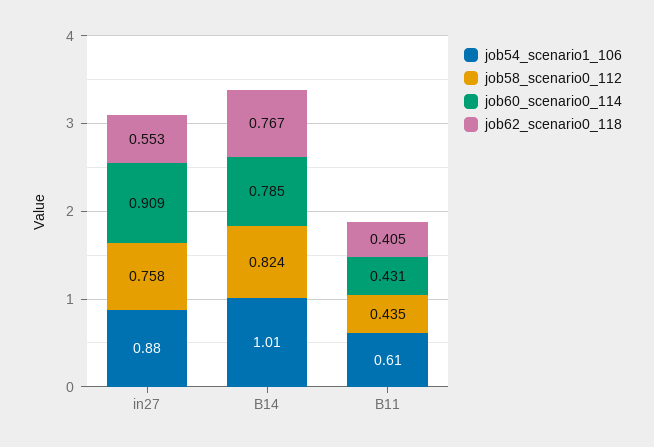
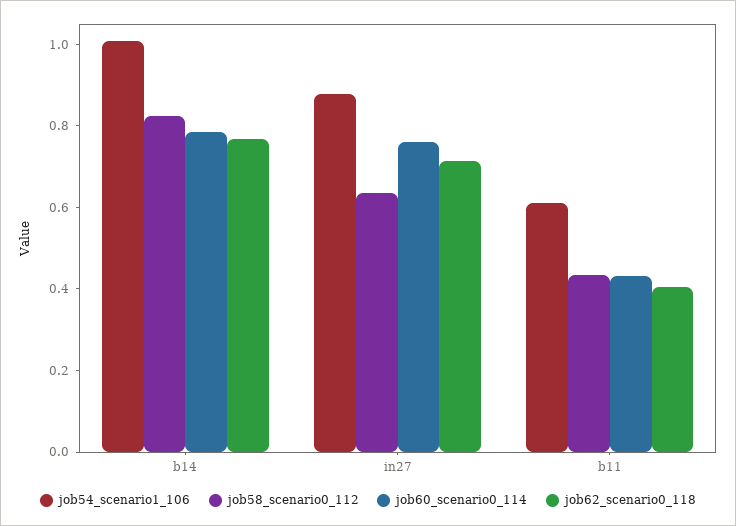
  {
    "job54_scenario1_106": {
      "in27": 0.88,
      "B14": 1.01,
      "B11": 0.61
    },
    "job58_scenario0_112": {
-     "in27": 0.758,
+     "in27": 0.65,
      "B14": 0.824,
      "B11": 0.435
    },
    "job60_scenario0_114": {
-     "in27": 0.909,
+     "in27": 0.75,
      "B14": 0.785,
      "B11": 0.431
    },
    "job62_scenario0_118": {
-     "in27": 0.553,
+     "in27": 0.7,
      "B14": 0.767,
      "B11": 0.405
    }
  }

